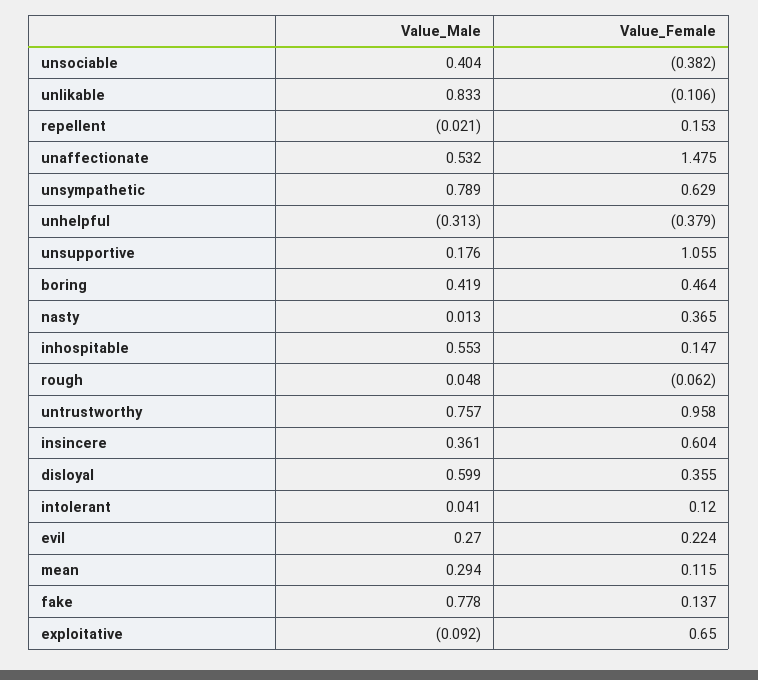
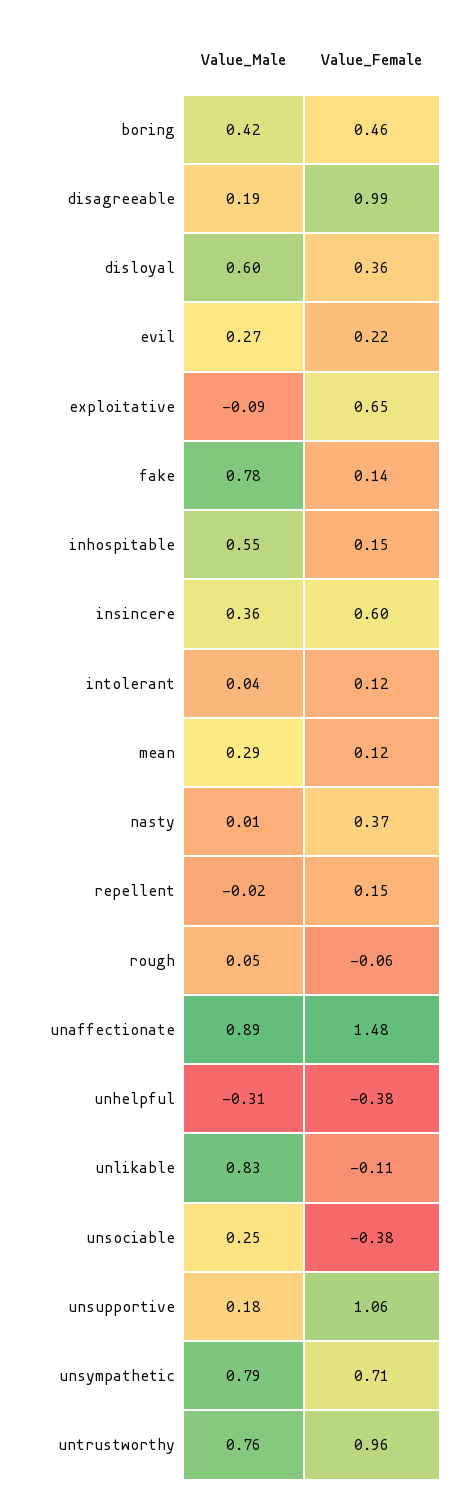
  {
    "Value_Male": {
-     "unsociable": 0.404,
+     "unsociable": 0.25,
      "unlikable": 0.833,
      "repellent": -0.021,
-     "unaffectionate": 0.532,
+     "unaffectionate": 0.89,
      "unsympathetic": 0.789,
      "unhelpful": -0.313,
      "unsupportive": 0.176,
      "boring": 0.419,
      "nasty": 0.013,
      "inhospitable": 0.553,
      "rough": 0.048,
      "untrustworthy": 0.757,
      "insincere": 0.361,
      "disloyal": 0.599,
      "intolerant": 0.041,
      "evil": 0.27,
      "mean": 0.294,
      "fake": 0.778,
-     "exploitative": -0.092
+     "exploitative": -0.092,
+     "disagreeable": 0.19
    },
    "Value_Female": {
      "unsociable": -0.382,
      "unlikable": -0.106,
      "repellent": 0.153,
      "unaffectionate": 1.475,
-     "unsympathetic": 0.629,
+     "unsympathetic": 0.71,
      "unhelpful": -0.379,
      "unsupportive": 1.055,
      "boring": 0.464,
      "nasty": 0.365,
      "inhospitable": 0.147,
      "rough": -0.062,
      "untrustworthy": 0.958,
      "insincere": 0.604,
      "disloyal": 0.355,
      "intolerant": 0.12,
      "evil": 0.224,
      "mean": 0.115,
      "fake": 0.137,
-     "exploitative": 0.65
+     "exploitative": 0.65,
+     "disagreeable": 0.99
    }
  }

